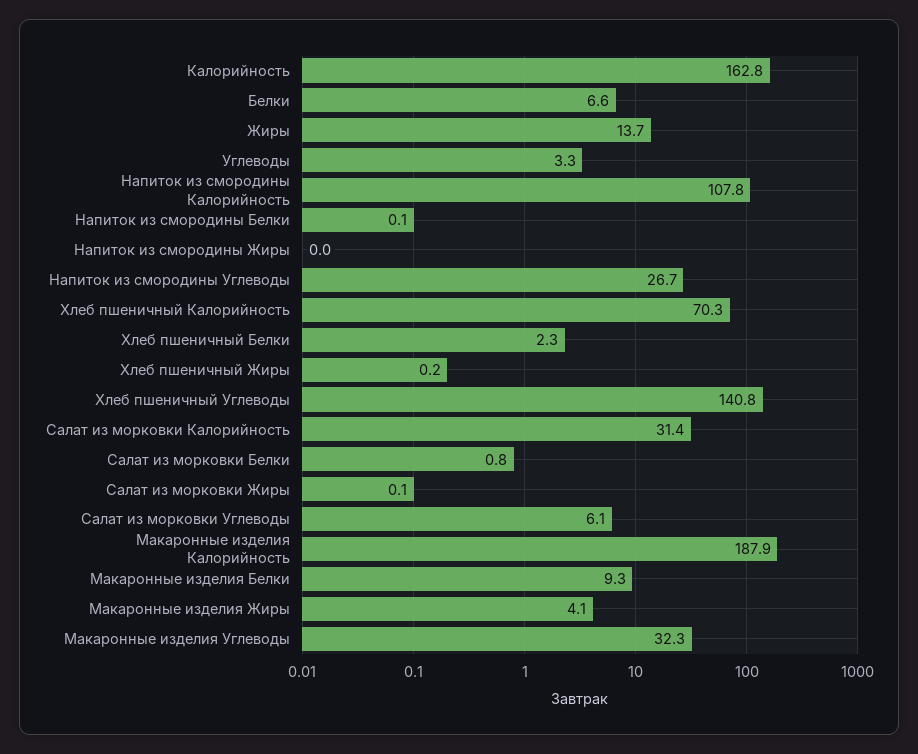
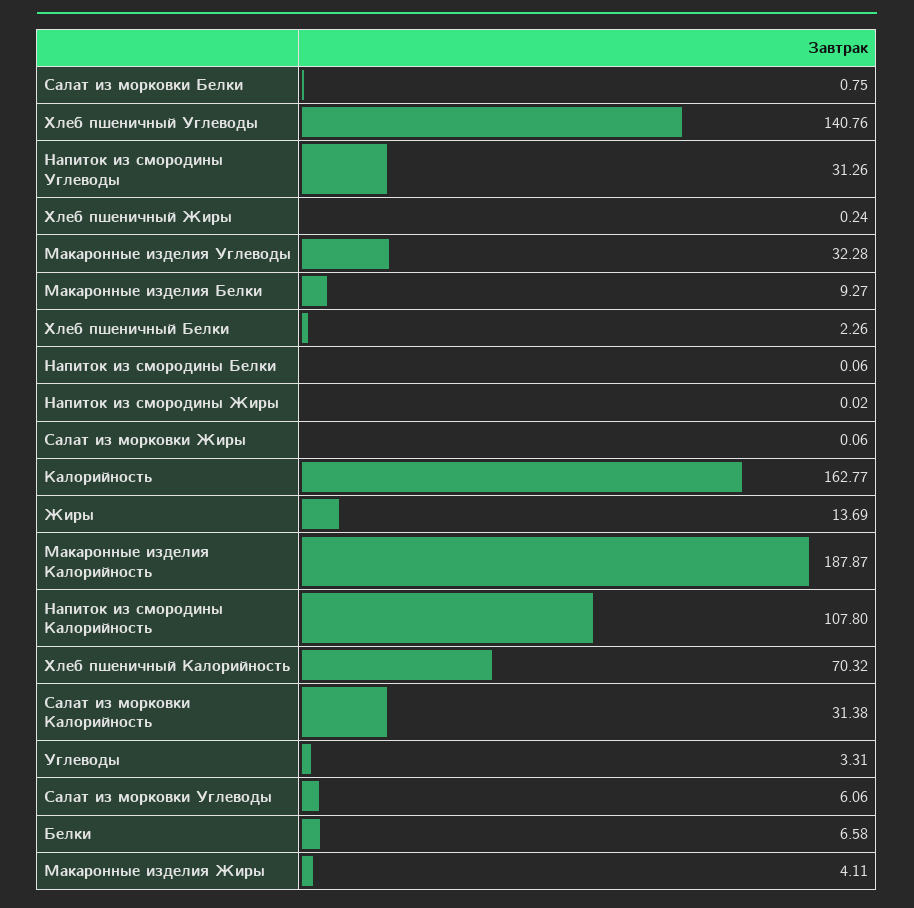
  {
    "Калорийность": 162.77,
    "Белки": 6.58,
    "Жиры": 13.69,
    "Углеводы": 3.31,
    "Напиток из смородины Калорийность": 107.8,
    "Напиток из смородины Белки": 0.06,
    "Напиток из смородины Жиры": 0.02,
-   "Напиток из смородины Углеводы": 26.7,
+   "Напиток из смородины Углеводы": 31.26,
    "Хлеб пшеничный Калорийность": 70.32,
    "Хлеб пшеничный Белки": 2.26,
    "Хлеб пшеничный Жиры": 0.24,
    "Хлеб пшеничный Углеводы": 140.76,
    "Салат из морковки Калорийность": 31.38,
    "Салат из морковки Белки": 0.75,
    "Салат из морковки Жиры": 0.06,
    "Салат из морковки Углеводы": 6.06,
    "Макаронные изделия Калорийность": 187.87,
    "Макаронные изделия Белки": 9.27,
    "Макаронные изделия Жиры": 4.11,
    "Макаронные изделия Углеводы": 32.28
  }

